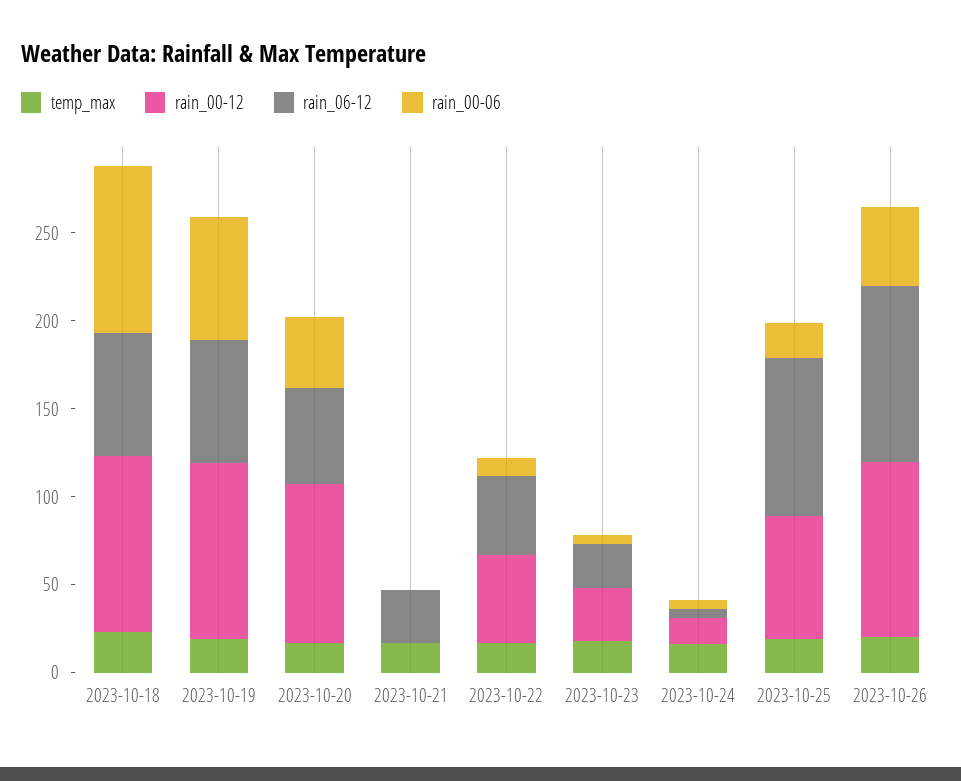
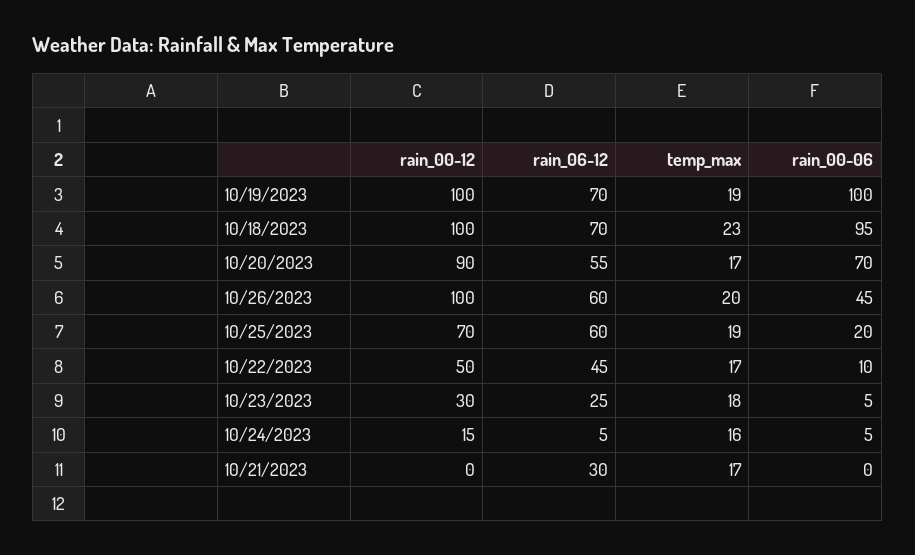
  {
    "temp_max": {
      "2023-10-18": 23,
      "2023-10-19": 19,
      "2023-10-20": 17,
      "2023-10-21": 17,
      "2023-10-22": 17,
      "2023-10-23": 18,
      "2023-10-24": 16,
      "2023-10-25": 19,
      "2023-10-26": 20
    },
    "rain_00-12": {
      "2023-10-18": 100,
      "2023-10-19": 100,
      "2023-10-20": 90,
      "2023-10-21": 0,
      "2023-10-22": 50,
      "2023-10-23": 30,
      "2023-10-24": 15,
      "2023-10-25": 70,
      "2023-10-26": 100
    },
    "rain_06-12": {
      "2023-10-18": 70,
      "2023-10-19": 70,
      "2023-10-20": 55,
      "2023-10-21": 30,
      "2023-10-22": 45,
      "2023-10-23": 25,
      "2023-10-24": 5,
-     "2023-10-25": 90,
+     "2023-10-25": 60,
-     "2023-10-26": 100
+     "2023-10-26": 60
    },
    "rain_00-06": {
      "2023-10-18": 95,
-     "2023-10-19": 70,
+     "2023-10-19": 100,
-     "2023-10-20": 40,
+     "2023-10-20": 70,
      "2023-10-21": 0,
      "2023-10-22": 10,
      "2023-10-23": 5,
      "2023-10-24": 5,
      "2023-10-25": 20,
      "2023-10-26": 45
    }
  }

